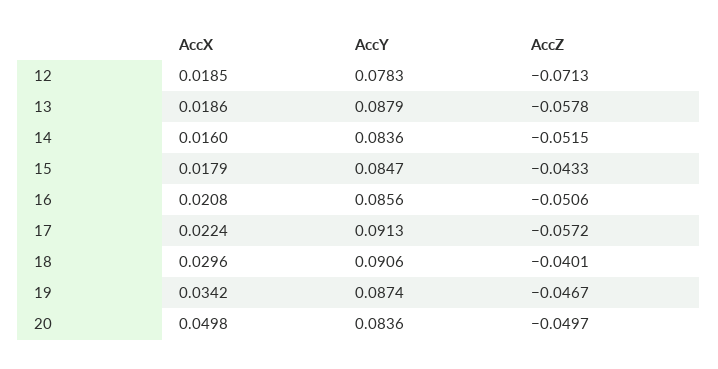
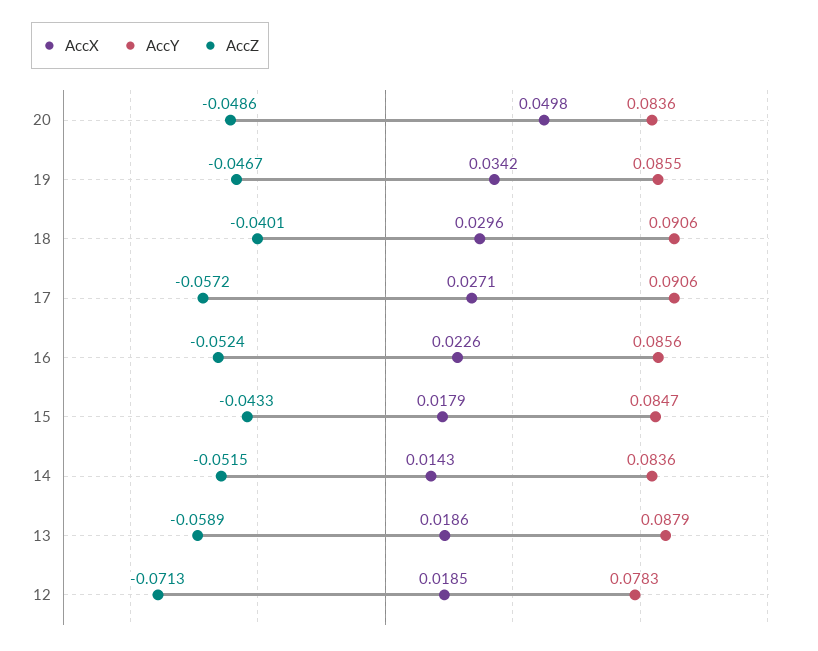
  {
    "AccX": {
      "12": 0.0185,
      "13": 0.0186,
-     "14": 0.016,
+     "14": 0.0143,
      "15": 0.0179,
-     "16": 0.0208,
+     "16": 0.0226,
-     "17": 0.0224,
+     "17": 0.0271,
      "18": 0.0296,
      "19": 0.0342,
      "20": 0.0498
    },
    "AccY": {
      "12": 0.0783,
      "13": 0.0879,
      "14": 0.0836,
      "15": 0.0847,
      "16": 0.0856,
-     "17": 0.0913,
+     "17": 0.0906,
      "18": 0.0906,
-     "19": 0.0874,
+     "19": 0.0855,
      "20": 0.0836
    },
    "AccZ": {
      "12": -0.0713,
-     "13": -0.0578,
+     "13": -0.0589,
      "14": -0.0515,
      "15": -0.0433,
-     "16": -0.0506,
+     "16": -0.0524,
      "17": -0.0572,
      "18": -0.0401,
      "19": -0.0467,
-     "20": -0.0497
+     "20": -0.0486
    }
  }

